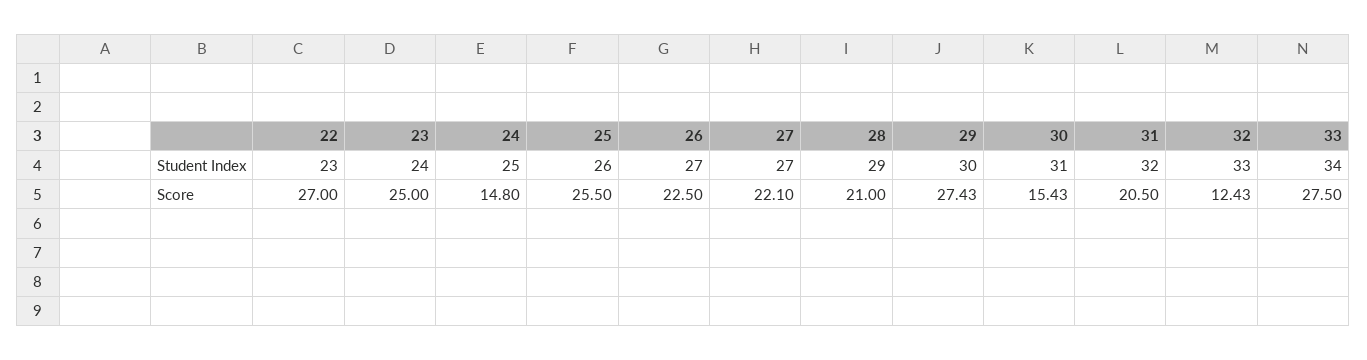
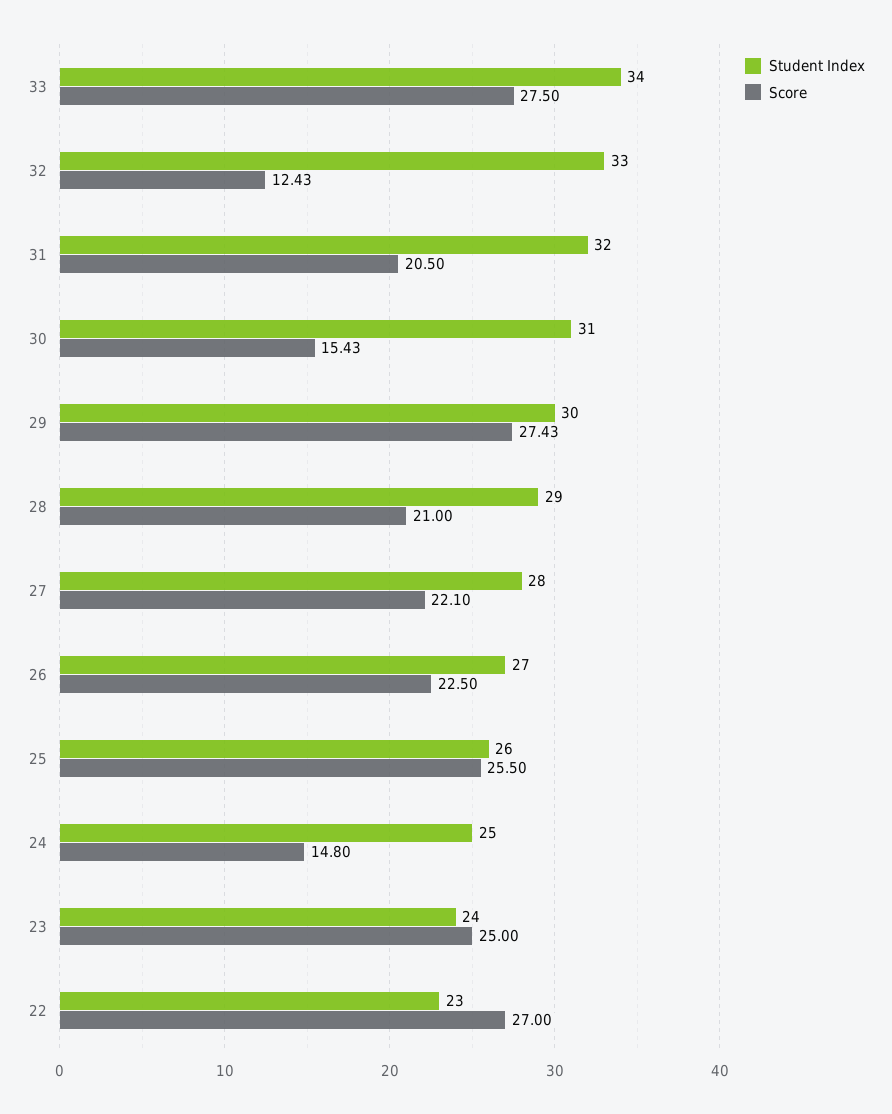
  {
    "Student Index": {
      "22": 23,
      "23": 24,
      "24": 25,
      "25": 26,
      "26": 27,
-     "27": 27,
+     "27": 28,
      "28": 29,
      "29": 30,
      "30": 31,
      "31": 32,
      "32": 33,
      "33": 34
    },
    "Score": {
      "22": 27,
      "23": 25,
      "24": 14.8,
      "25": 25.5,
      "26": 22.5,
      "27": 22.1,
      "28": 21,
      "29": 27.43,
      "30": 15.43,
      "31": 20.5,
      "32": 12.43,
      "33": 27.5
    }
  }

